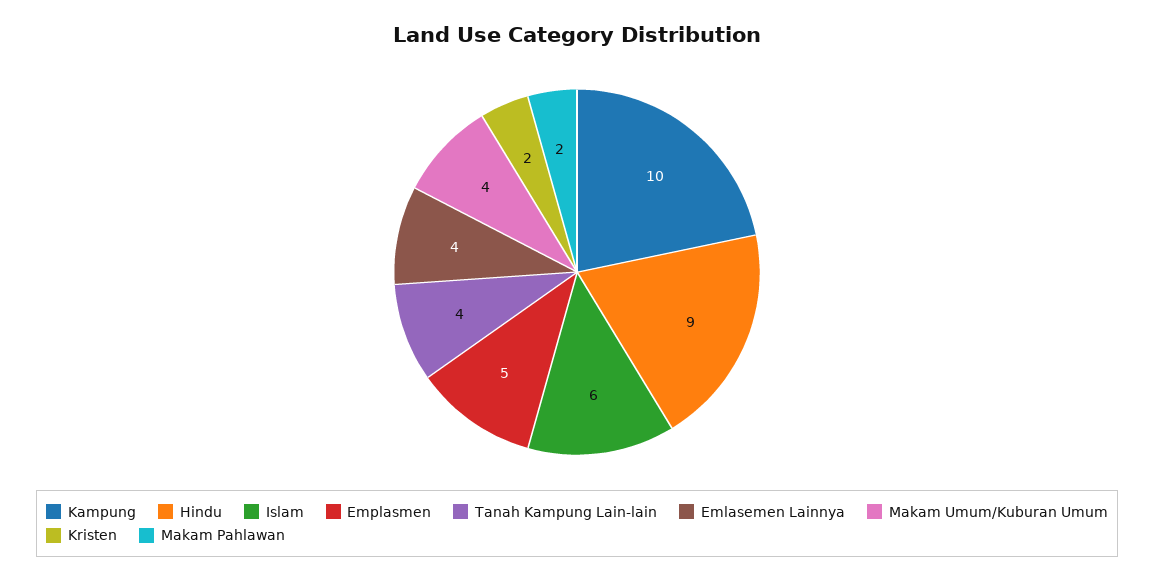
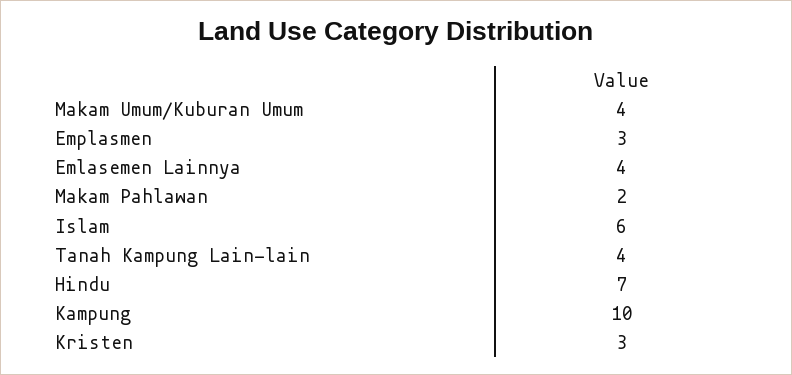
  {
    "Kampung": 10,
-   "Hindu": 9,
+   "Hindu": 7,
    "Islam": 6,
-   "Emplasmen": 5,
+   "Emplasmen": 3,
    "Tanah Kampung Lain-lain": 4,
    "Emlasemen Lainnya": 4,
    "Makam Umum/Kuburan Umum": 4,
-   "Kristen": 2,
+   "Kristen": 3,
    "Makam Pahlawan": 2
  }

